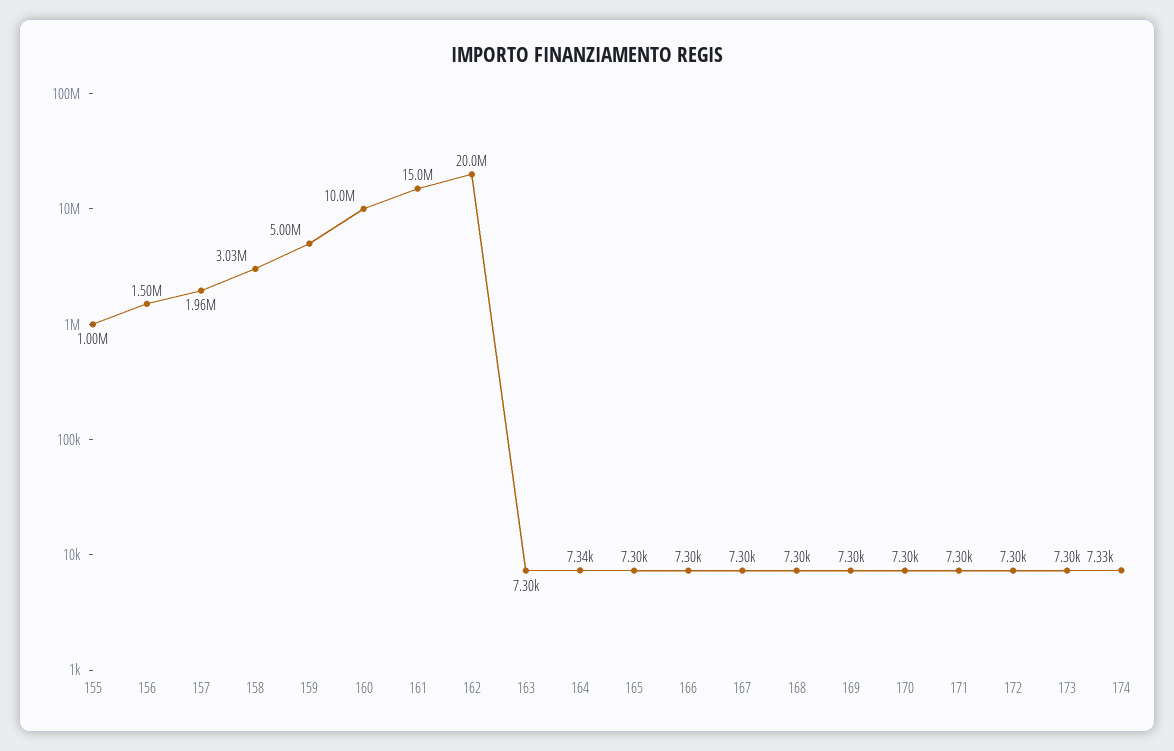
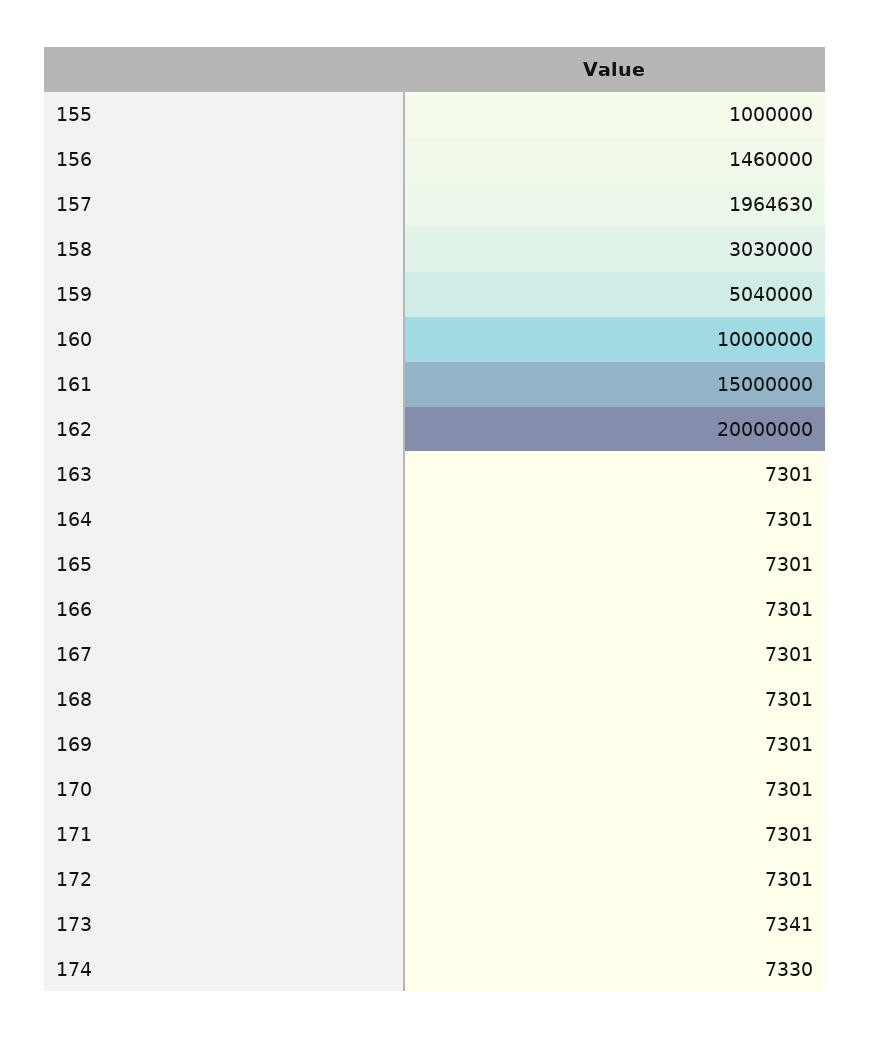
  {
    "155": 1000000,
-   "156": 1500000,
+   "156": 1460000,
    "157": 1964630,
    "158": 3030000,
-   "159": 5000000,
+   "159": 5040000,
    "160": 10000000,
    "161": 15000000,
    "162": 20000000,
    "163": 7301,
-   "164": 7340,
+   "164": 7301,
    "165": 7301,
    "166": 7301,
    "167": 7301,
    "168": 7301,
    "169": 7301,
    "170": 7301,
    "171": 7301,
    "172": 7301,
-   "173": 7300,
+   "173": 7341,
    "174": 7330
  }

